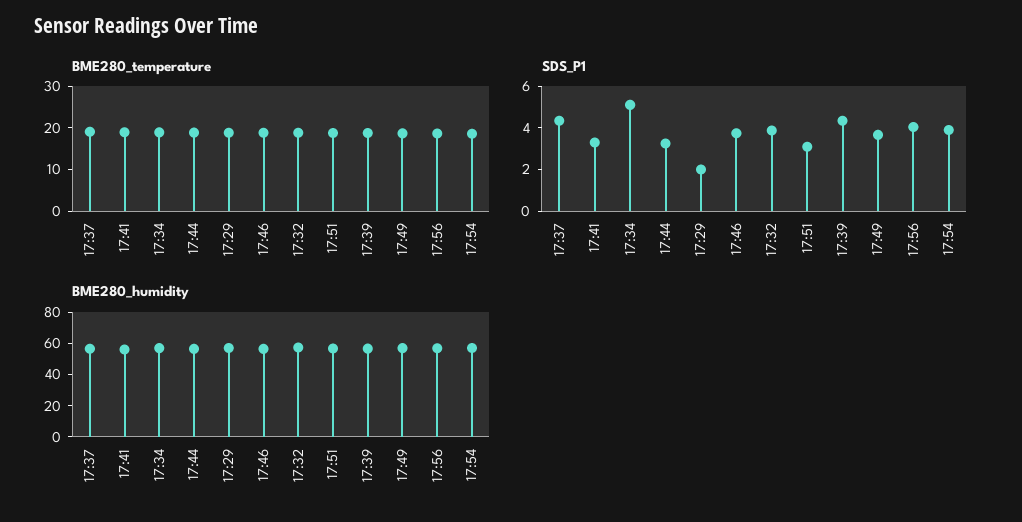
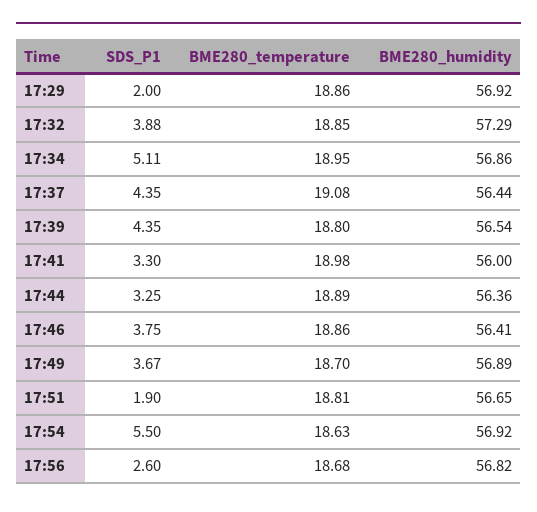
  {
    "BME280_temperature": {
      "17:37": 19.08,
      "17:41": 18.98,
      "17:34": 18.95,
      "17:44": 18.89,
      "17:29": 18.86,
      "17:46": 18.86,
      "17:32": 18.85,
      "17:51": 18.81,
      "17:39": 18.8,
      "17:49": 18.7,
      "17:56": 18.68,
      "17:54": 18.63
    },
    "SDS_P1": {
      "17:37": 4.35,
      "17:41": 3.3,
      "17:34": 5.11,
      "17:44": 3.25,
      "17:29": 2,
      "17:46": 3.75,
      "17:32": 3.88,
-     "17:51": 3,
+     "17:51": 1.9,
      "17:39": 4.35,
      "17:49": 3.67,
-     "17:56": 4,
+     "17:56": 2.6,
-     "17:54": 4
+     "17:54": 5.5
    },
    "BME280_humidity": {
      "17:37": 56.44,
      "17:41": 56,
      "17:34": 56.86,
      "17:44": 56.36,
      "17:29": 56.92,
      "17:46": 56.41,
      "17:32": 57.29,
      "17:51": 56.65,
      "17:39": 56.54,
      "17:49": 56.89,
      "17:56": 56.82,
      "17:54": 56.92
    }
  }

